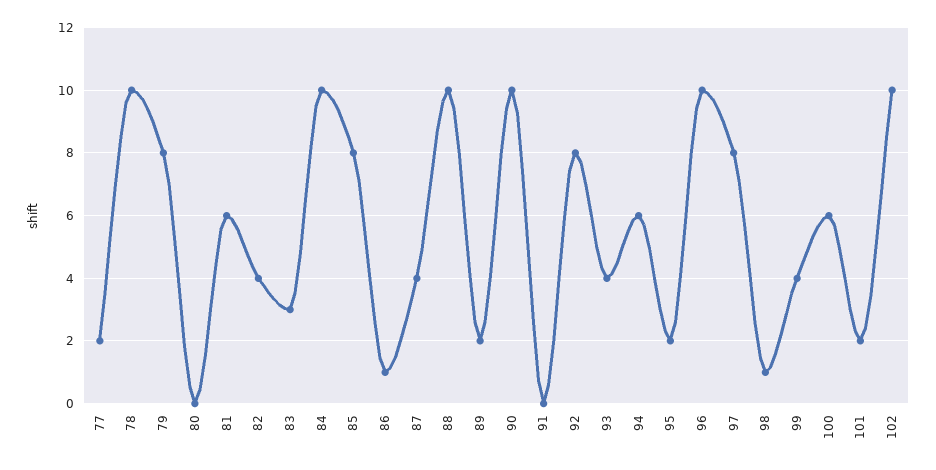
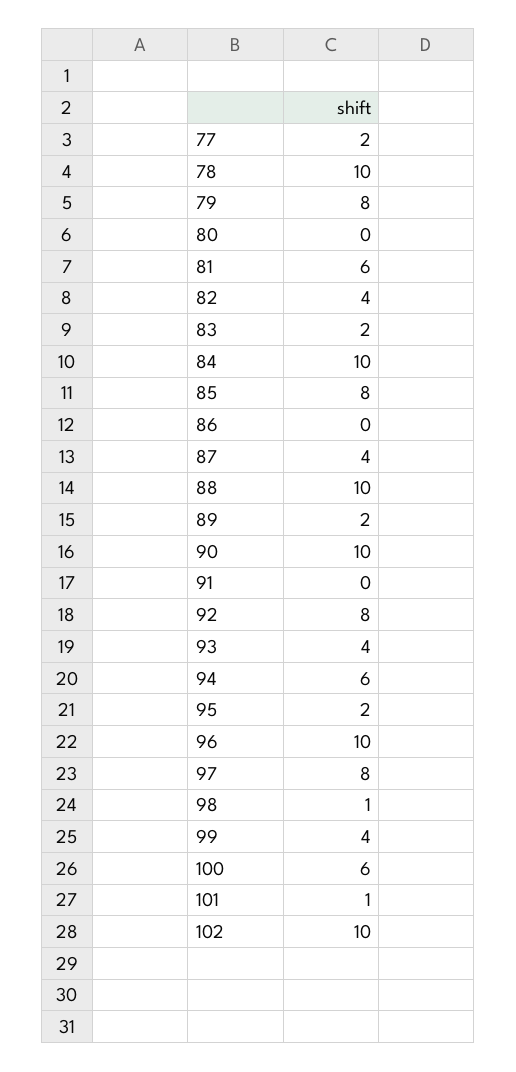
  {
    "77": 2,
    "78": 10,
    "79": 8,
    "80": 0,
    "81": 6,
    "82": 4,
-   "83": 3,
+   "83": 2,
    "84": 10,
    "85": 8,
-   "86": 1,
+   "86": 0,
    "87": 4,
    "88": 10,
    "89": 2,
    "90": 10,
    "91": 0,
    "92": 8,
    "93": 4,
    "94": 6,
    "95": 2,
    "96": 10,
    "97": 8,
    "98": 1,
    "99": 4,
    "100": 6,
-   "101": 2,
+   "101": 1,
    "102": 10
  }

